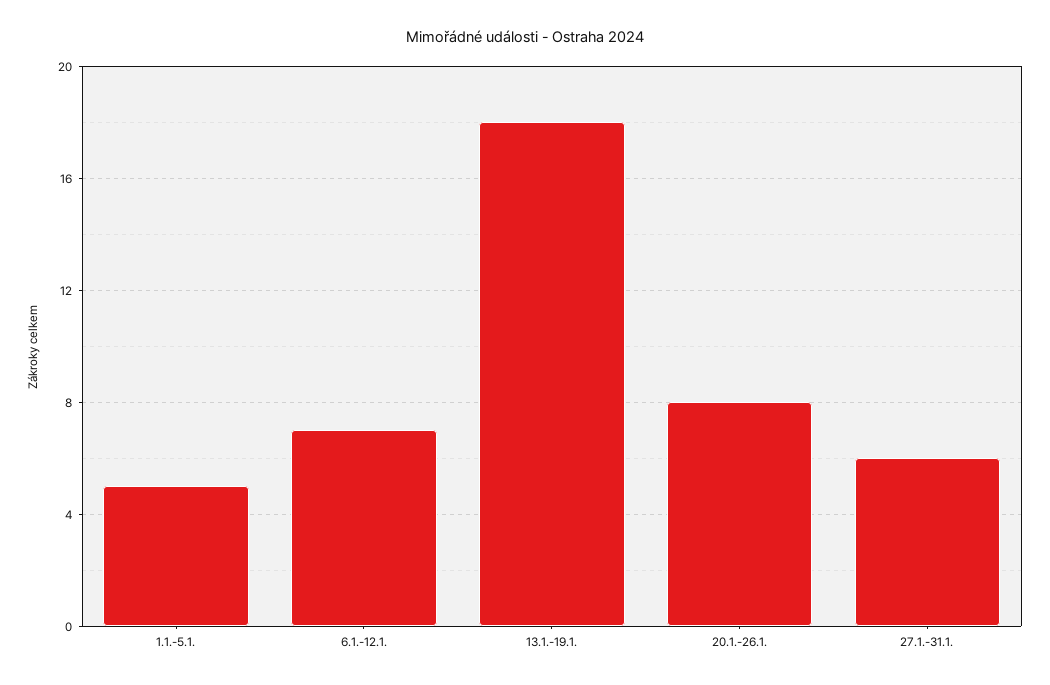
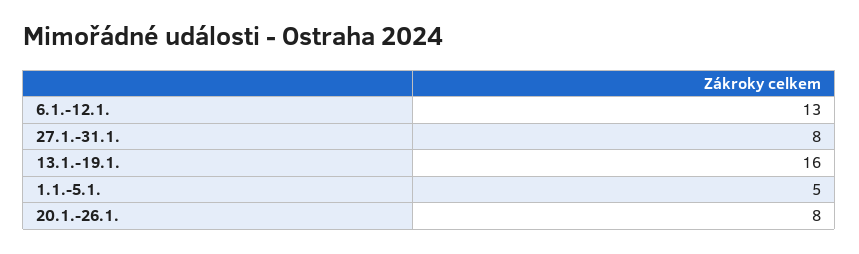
  {
    "1.1.-5.1.": 5,
-   "6.1.-12.1.": 7,
+   "6.1.-12.1.": 13,
-   "13.1.-19.1.": 18,
+   "13.1.-19.1.": 16,
    "20.1.-26.1.": 8,
-   "27.1.-31.1.": 6
+   "27.1.-31.1.": 8
  }

